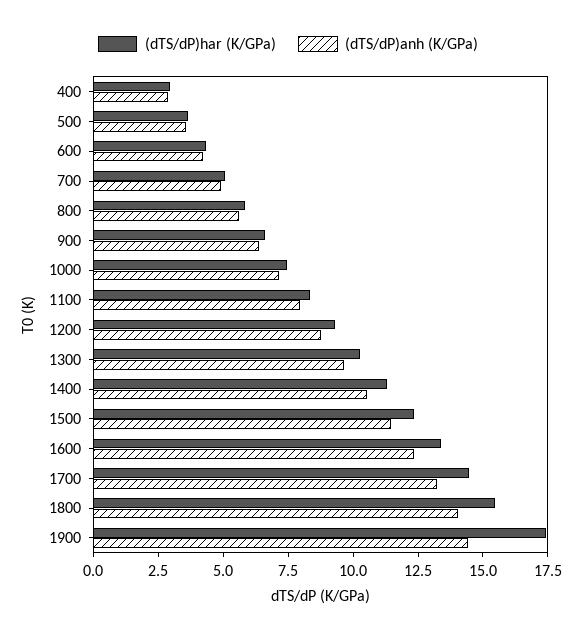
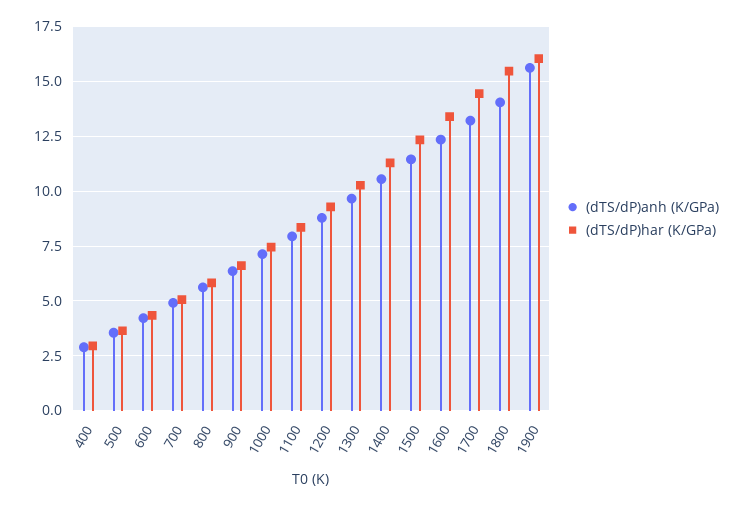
  {
    "(dTS/dP)har (K/GPa)": {
      "400": 3,
      "500": 3.5,
      "600": 4.5,
      "700": 5,
      "800": 6,
      "900": 6.5,
      "1000": 7.5,
      "1100": 8.5,
      "1200": 9.5,
      "1300": 10.5,
      "1400": 11.5,
      "1500": 12.5,
      "1600": 13.5,
      "1700": 14.5,
      "1800": 15.5,
-     "1900": 17.5
+     "1900": 16
    },
    "(dTS/dP)anh (K/GPa)": {
      "400": 3,
      "500": 3.5,
      "600": 4,
      "700": 5,
      "800": 5.5,
      "900": 6.5,
      "1000": 7,
      "1100": 8,
      "1200": 9,
      "1300": 9.5,
      "1400": 10.5,
      "1500": 11.5,
      "1600": 12.5,
      "1700": 13,
      "1800": 14,
-     "1900": 14.5
+     "1900": 15.5
    }
  }

